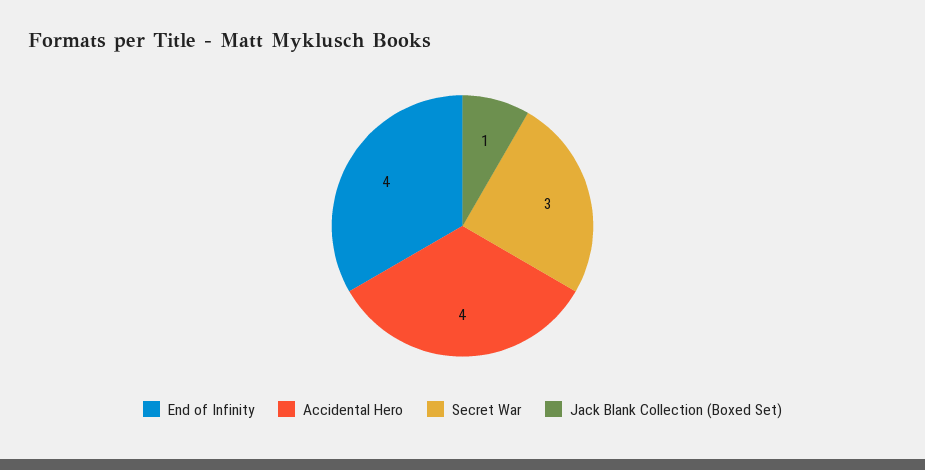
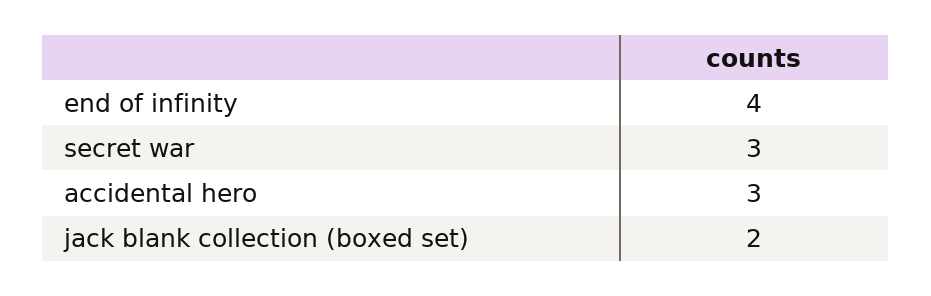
  {
    "End of Infinity": 4,
-   "Accidental Hero": 4,
+   "Accidental Hero": 3,
    "Secret War": 3,
-   "Jack Blank Collection (Boxed Set)": 1
+   "Jack Blank Collection (Boxed Set)": 2
  }

